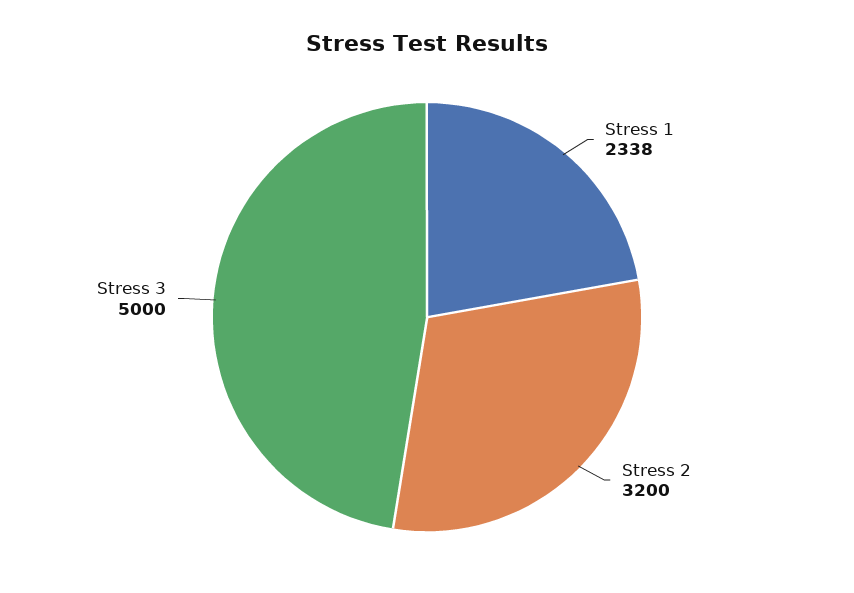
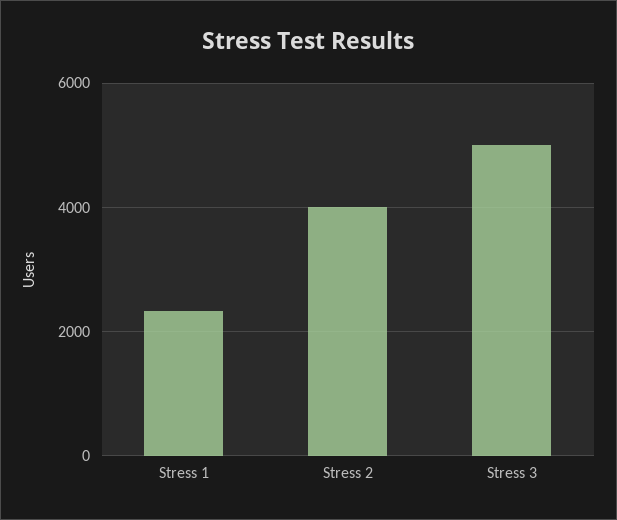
  {
    "Stress 1": 2338,
-   "Stress 2": 3200,
+   "Stress 2": 4000,
    "Stress 3": 5000
  }

